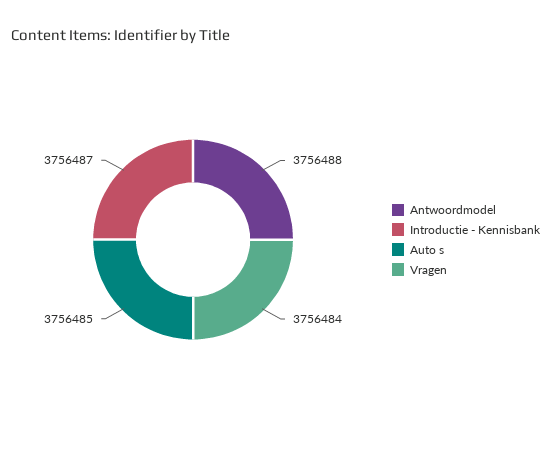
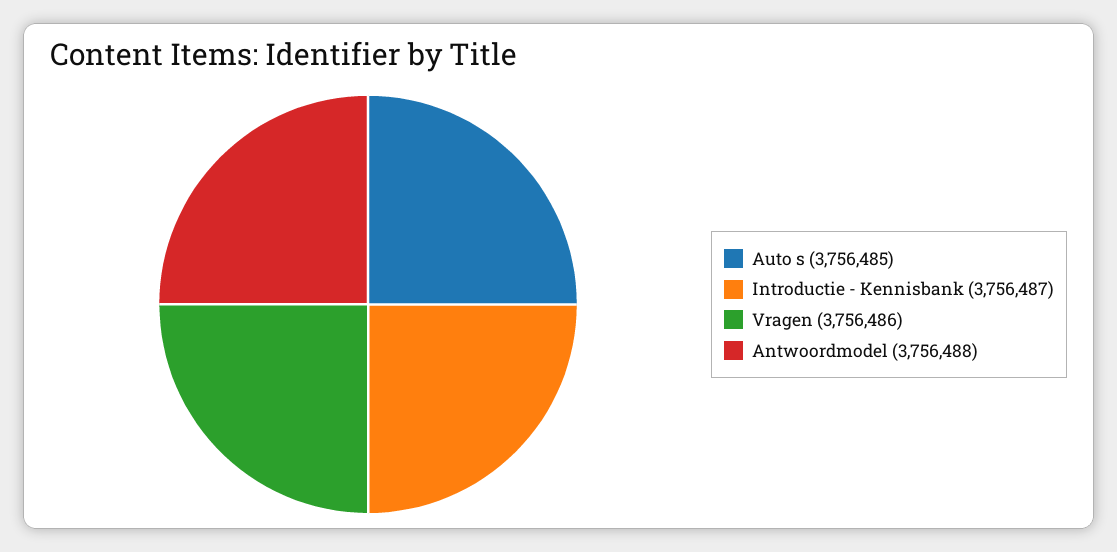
  {
    "Antwoordmodel": 3756488,
    "Introductie - Kennisbank": 3756487,
    "Auto s": 3756485,
-   "Vragen": 3756484
+   "Vragen": 3756486
  }

